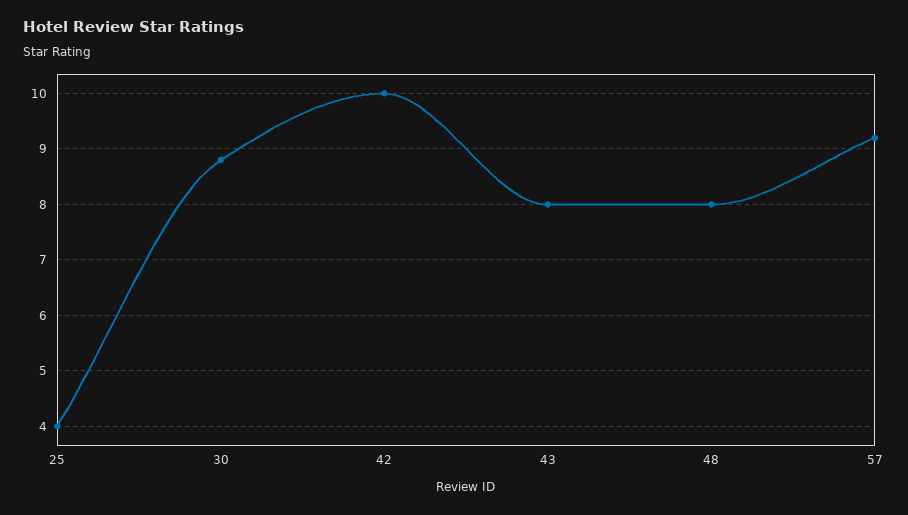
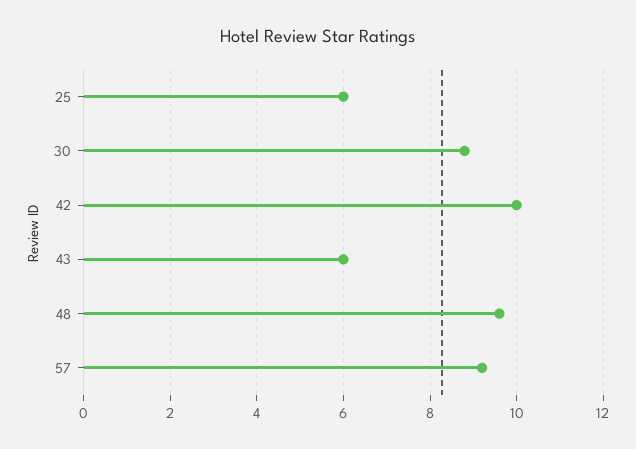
  {
-   "25": 4,
+   "25": 6,
    "30": 9,
    "42": 10,
-   "43": 8,
+   "43": 6,
-   "48": 8,
+   "48": 9.5,
    "57": 9
  }

